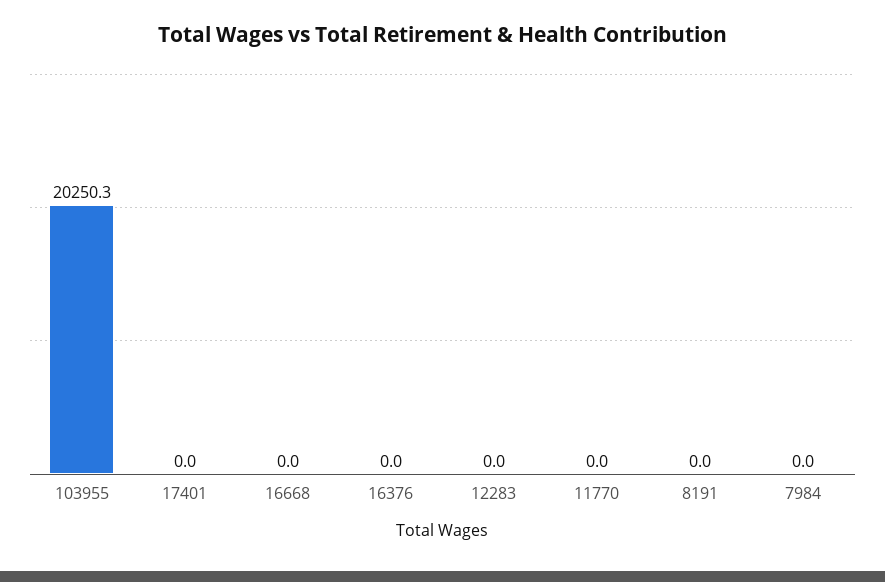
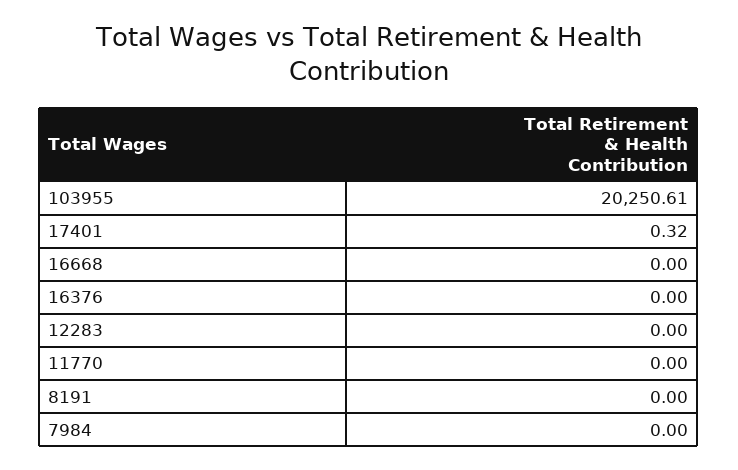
  {
-   "103955": 20250.3,
+   "103955": 20250.61,
-   "17401": 0,
+   "17401": 0.32,
    "16668": 0,
    "16376": 0,
    "12283": 0,
    "11770": 0,
    "8191": 0,
    "7984": 0
  }

